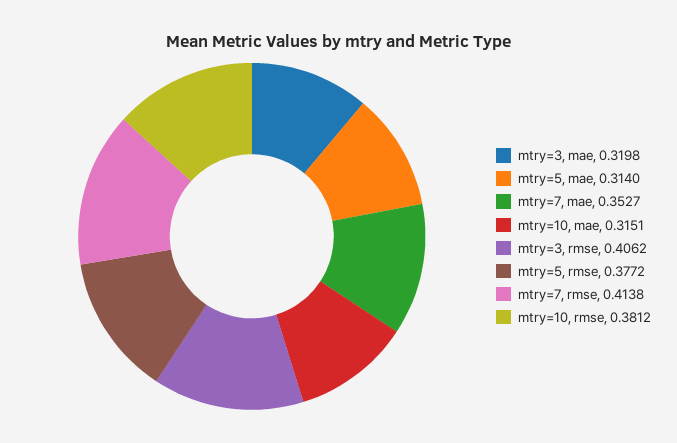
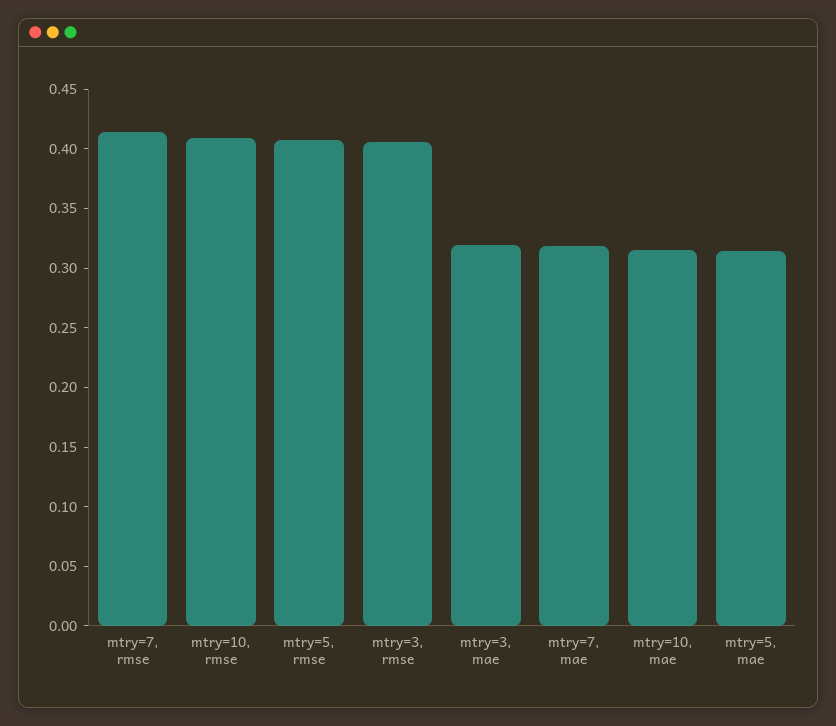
  {
    "mtry=3, mae": 0.3198,
    "mtry=5, mae": 0.314,
-   "mtry=7, mae": 0.3527,
+   "mtry=7, mae": 0.32,
    "mtry=10, mae": 0.3151,
    "mtry=3, rmse": 0.4062,
-   "mtry=5, rmse": 0.3772,
+   "mtry=5, rmse": 0.41,
    "mtry=7, rmse": 0.4138,
-   "mtry=10, rmse": 0.3812
+   "mtry=10, rmse": 0.41
  }

